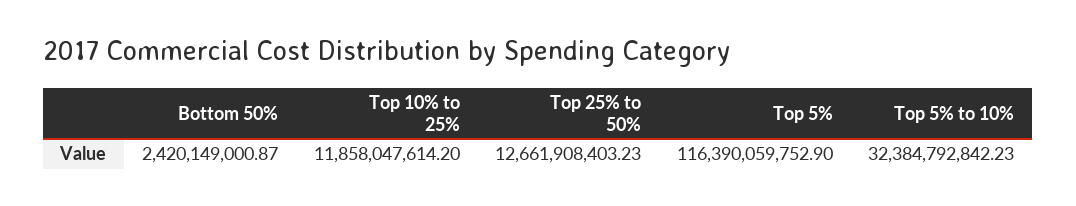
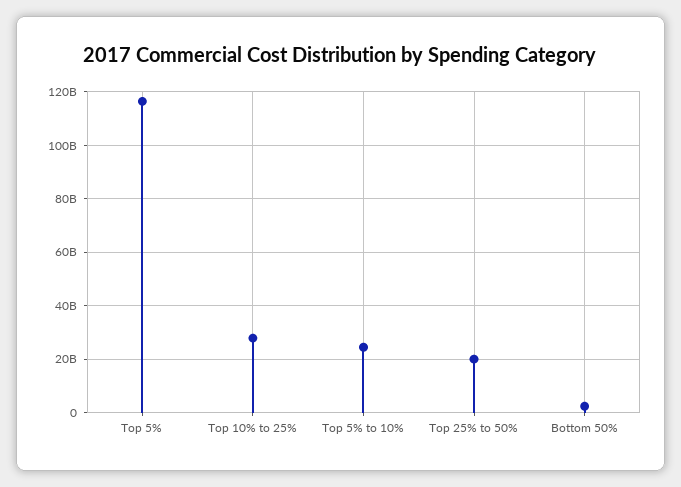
  {
    "Bottom 50%": 2420149000.87,
-   "Top 10% to 25%": 11858047614.2,
+   "Top 10% to 25%": 27500000000,
-   "Top 25% to 50%": 12661908403.23,
+   "Top 25% to 50%": 20000000000,
    "Top 5%": 116390059752.9,
-   "Top 5% to 10%": 32384792842.23
+   "Top 5% to 10%": 25000000000
  }

